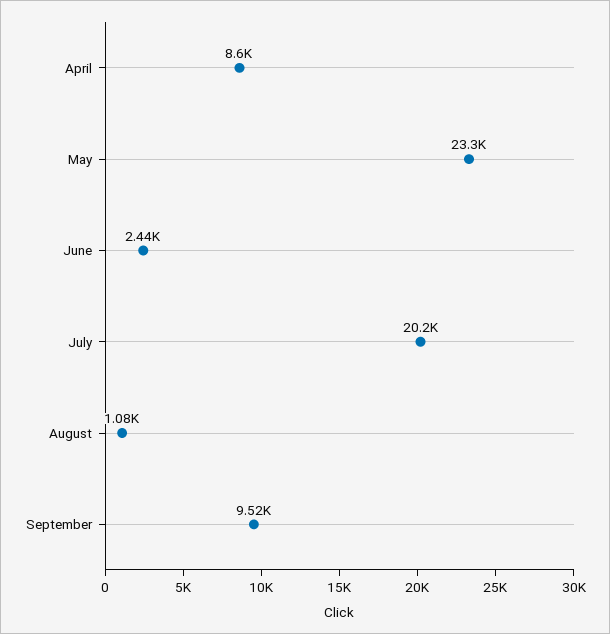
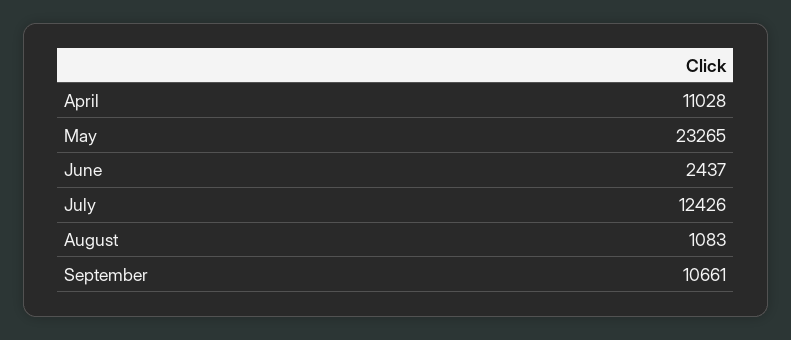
  {
-   "April": 8600,
+   "April": 11028,
    "May": 23265,
    "June": 2437,
-   "July": 20200,
+   "July": 12426,
    "August": 1083,
-   "September": 9520
+   "September": 10661
  }

